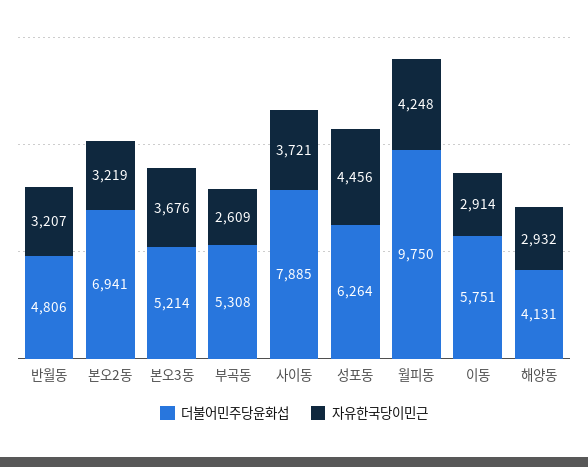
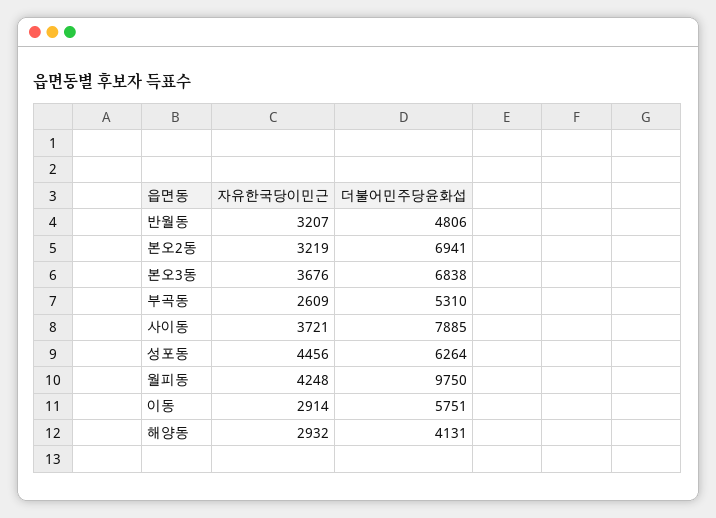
  {
    "더불어민주당윤화섭": {
      "반월동": 4806,
      "본오2동": 6941,
-     "본오3동": 5214,
+     "본오3동": 6838,
-     "부곡동": 5308,
+     "부곡동": 5310,
      "사이동": 7885,
      "성포동": 6264,
      "월피동": 9750,
      "이동": 5751,
      "해양동": 4131
    },
    "자유한국당이민근": {
      "반월동": 3207,
      "본오2동": 3219,
      "본오3동": 3676,
      "부곡동": 2609,
      "사이동": 3721,
      "성포동": 4456,
      "월피동": 4248,
      "이동": 2914,
      "해양동": 2932
    }
  }

